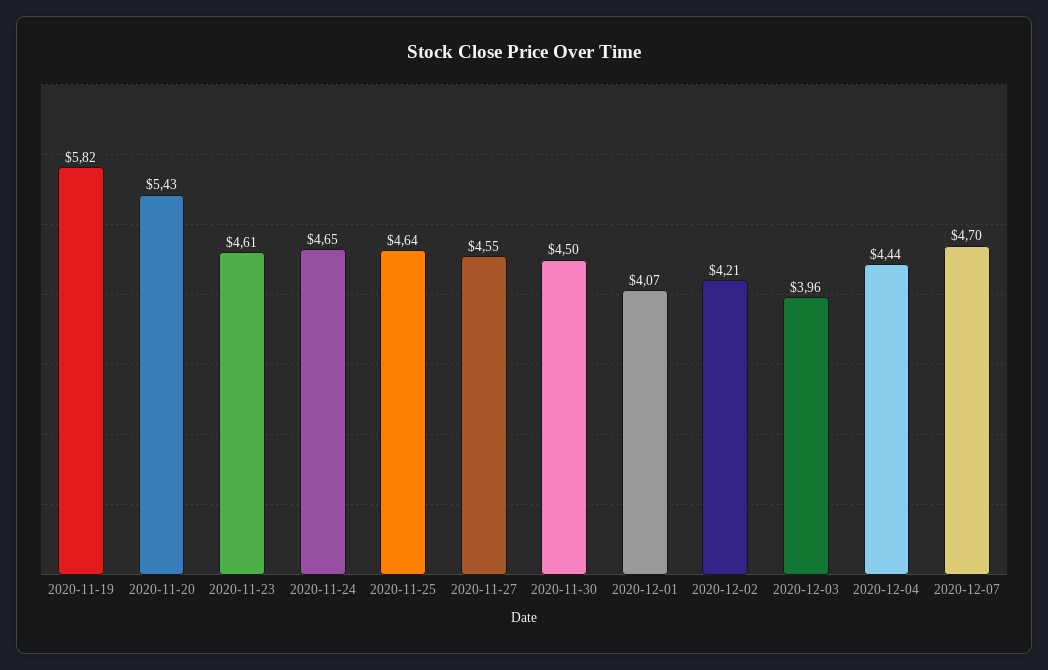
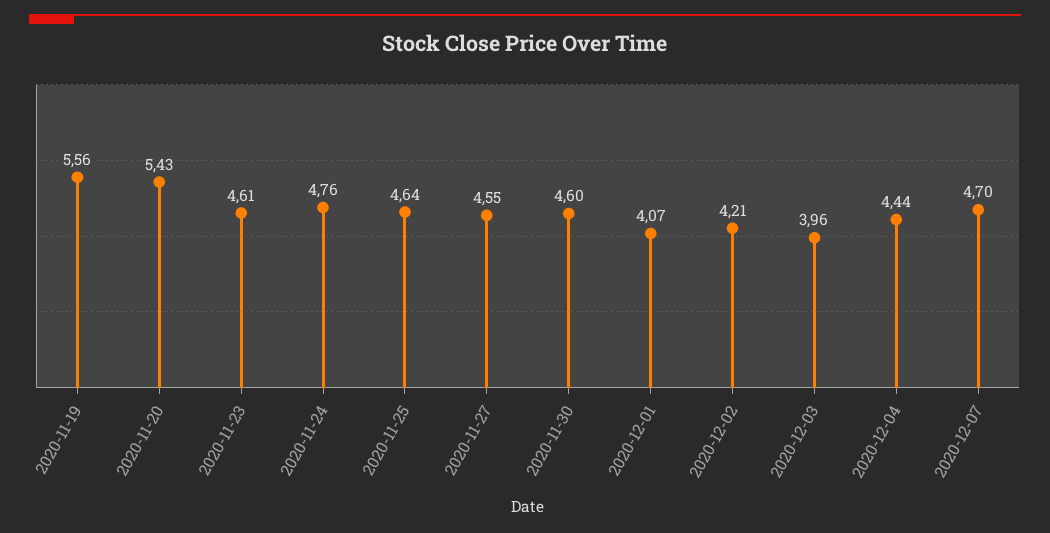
  {
-   "2020-11-19": 5.82,
+   "2020-11-19": 5.56,
    "2020-11-20": 5.43,
    "2020-11-23": 4.61,
-   "2020-11-24": 4.65,
+   "2020-11-24": 4.76,
    "2020-11-25": 4.64,
    "2020-11-27": 4.55,
-   "2020-11-30": 4.5,
+   "2020-11-30": 4.6,
    "2020-12-01": 4.07,
    "2020-12-02": 4.21,
    "2020-12-03": 3.96,
    "2020-12-04": 4.44,
    "2020-12-07": 4.7
  }

